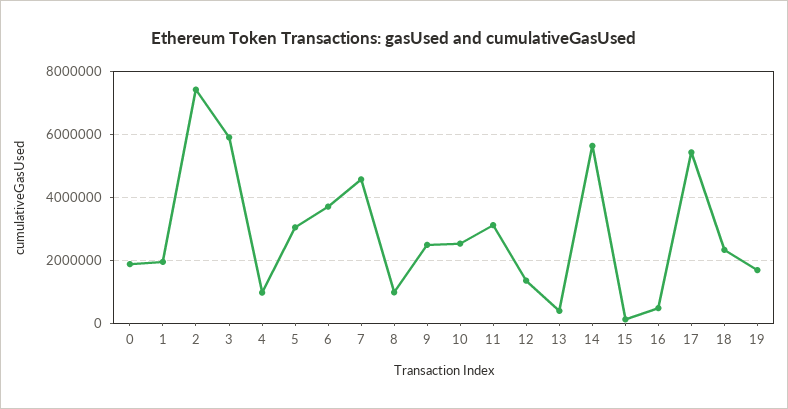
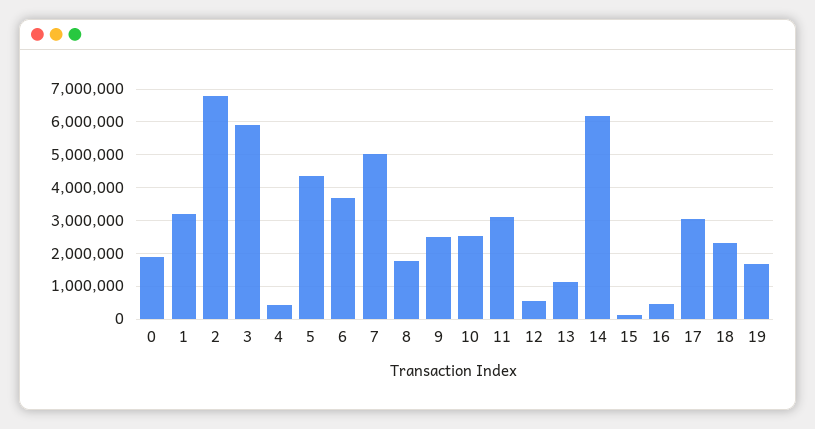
  {
    "0": 1800000,
-   "1": 2000000,
+   "1": 3200000,
-   "2": 7400000,
+   "2": 6800000,
    "3": 5800000,
-   "4": 1000000,
+   "4": 400000,
-   "5": 3000000,
+   "5": 4400000,
    "6": 3600000,
-   "7": 4600000,
+   "7": 5000000,
-   "8": 1000000,
+   "8": 1800000,
    "9": 2400000,
    "10": 2600000,
    "11": 3200000,
-   "12": 1400000,
+   "12": 600000,
-   "13": 400000,
+   "13": 1200000,
-   "14": 5600000,
+   "14": 6200000,
    "15": 200000,
    "16": 400000,
-   "17": 5400000,
+   "17": 3000000,
    "18": 2400000,
    "19": 1600000
  }

